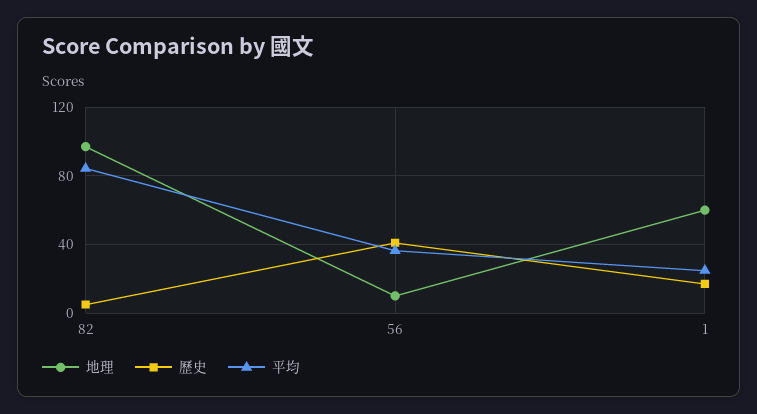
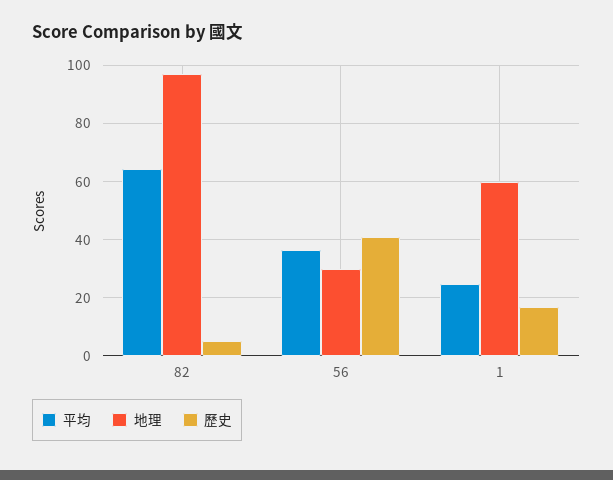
  {
    "地理": {
      "82": 97.5,
-     "56": 10,
+     "56": 30,
      "1": 60
    },
    "歷史": {
      "82": 5,
      "56": 40,
      "1": 17.5
    },
    "平均": {
-     "82": 85,
+     "82": 65,
      "56": 37.5,
      "1": 25
    }
  }

